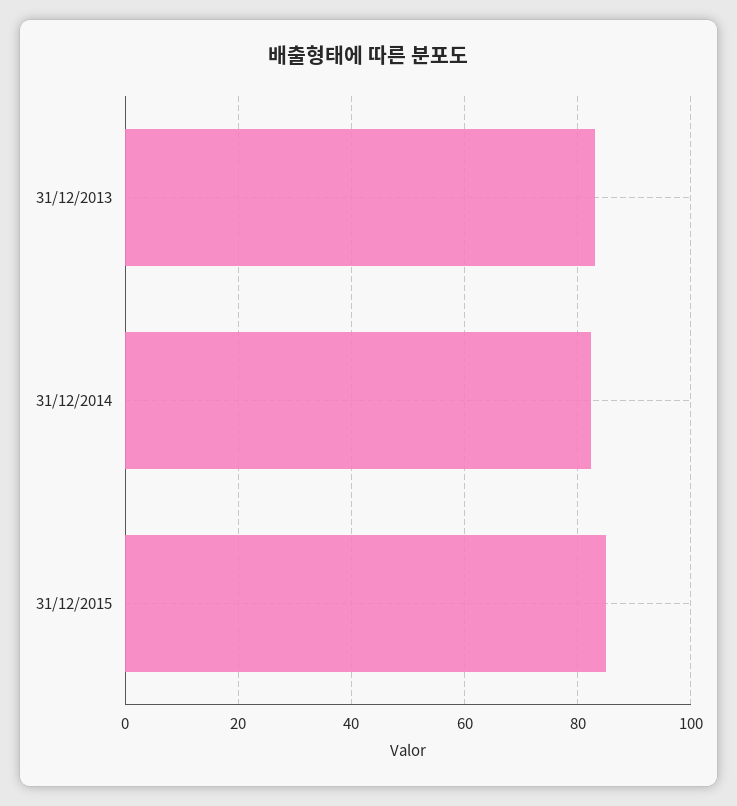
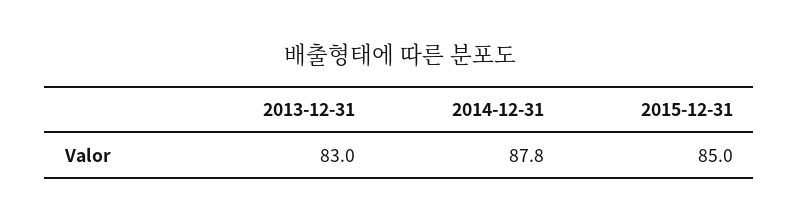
  {
    "31/12/2013": 83,
-   "31/12/2014": 82,
+   "31/12/2014": 87.8,
    "31/12/2015": 85
  }

